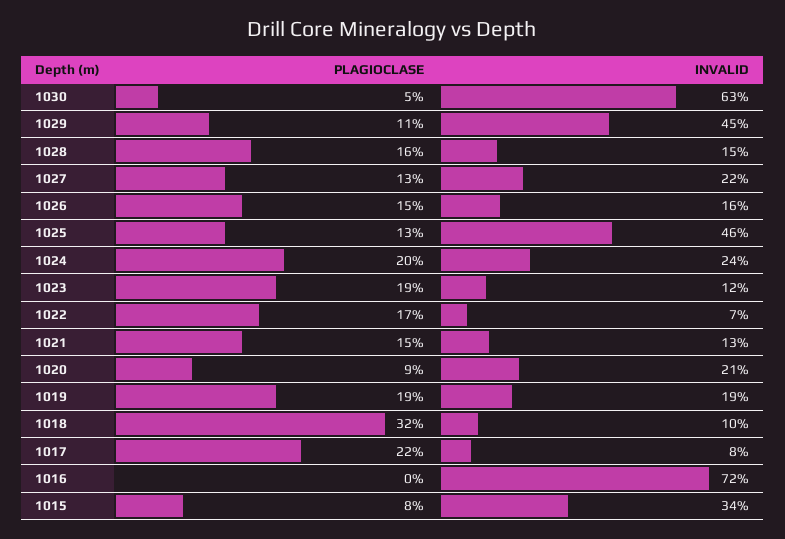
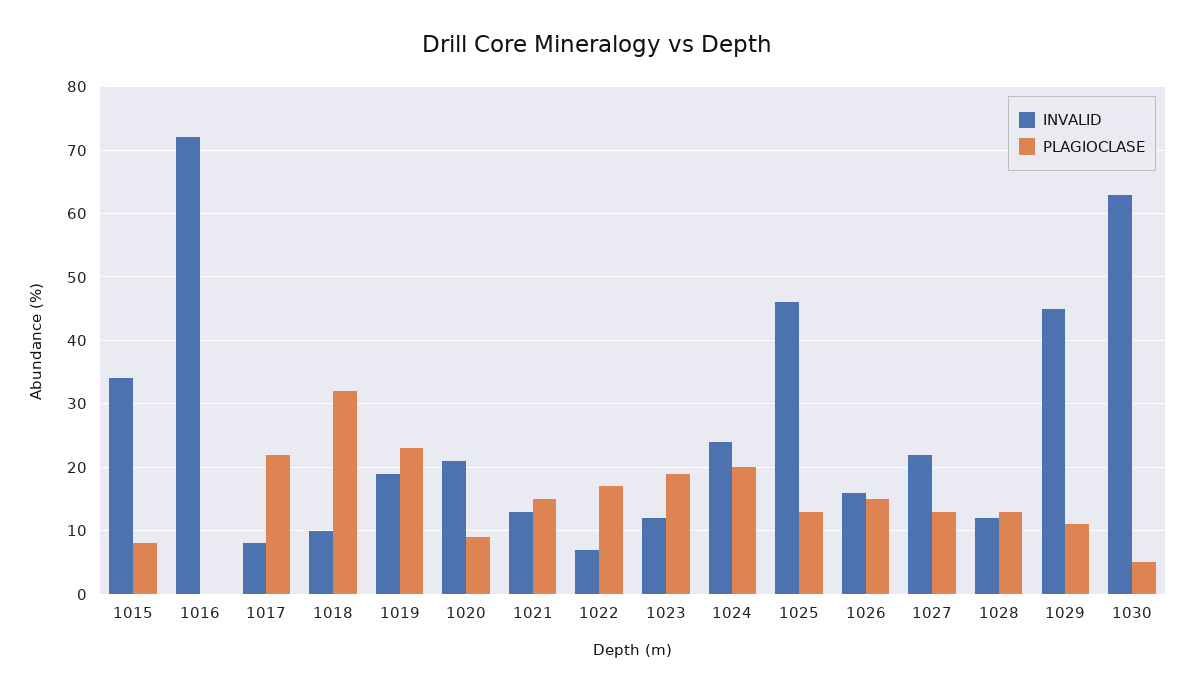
  {
    "PLAGIOCLASE": {
      "1030": 5,
      "1029": 11,
-     "1028": 16,
+     "1028": 13,
      "1027": 13,
      "1026": 15,
      "1025": 13,
      "1024": 20,
      "1023": 19,
      "1022": 17,
      "1021": 15,
      "1020": 9,
-     "1019": 19,
+     "1019": 23,
      "1018": 32,
      "1017": 22,
      "1016": 0,
      "1015": 8
    },
    "INVALID": {
      "1030": 63,
      "1029": 45,
-     "1028": 15,
+     "1028": 12,
      "1027": 22,
      "1026": 16,
      "1025": 46,
      "1024": 24,
      "1023": 12,
      "1022": 7,
      "1021": 13,
      "1020": 21,
      "1019": 19,
      "1018": 10,
      "1017": 8,
      "1016": 72,
      "1015": 34
    }
  }

